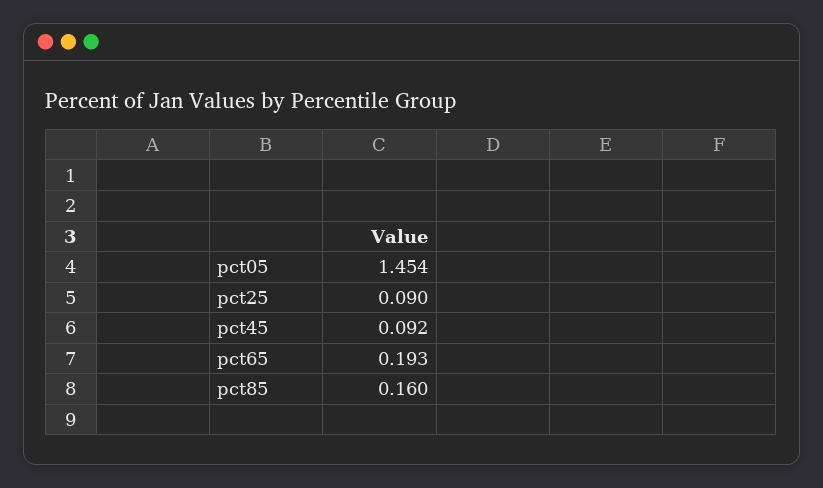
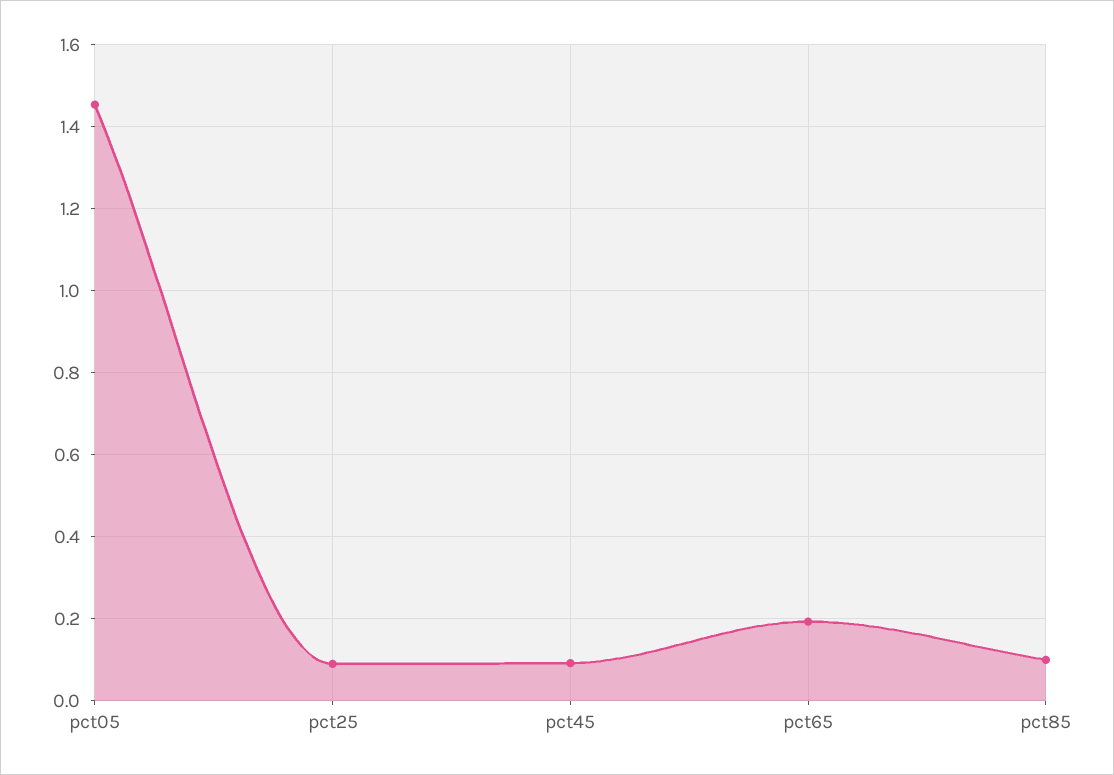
  {
    "pct05": 1.454,
    "pct25": 0.09,
    "pct45": 0.092,
    "pct65": 0.193,
-   "pct85": 0.16
+   "pct85": 0.1
  }

